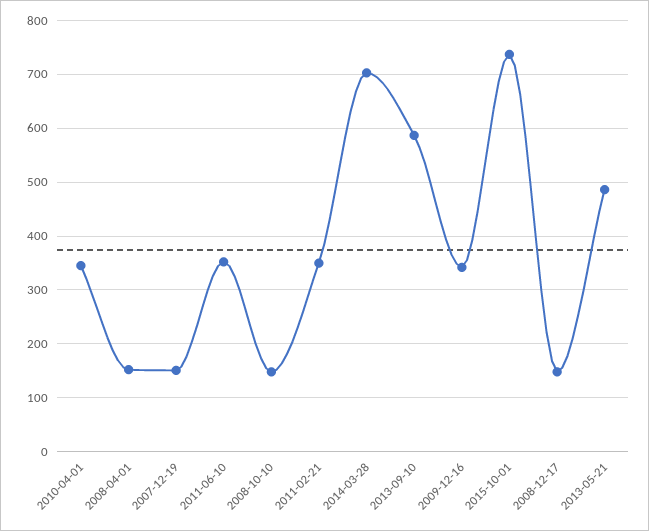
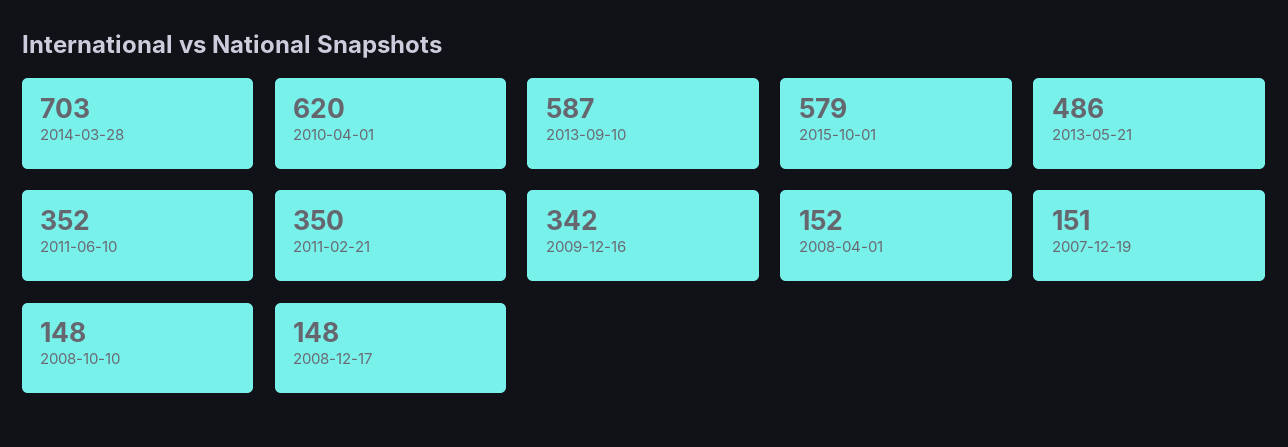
  {
-   "2010-04-01": 340,
+   "2010-04-01": 620,
    "2008-04-01": 152,
    "2007-12-19": 151,
    "2011-06-10": 352,
    "2008-10-10": 148,
    "2011-02-21": 350,
    "2014-03-28": 703,
    "2013-09-10": 587,
    "2009-12-16": 342,
-   "2015-10-01": 740,
+   "2015-10-01": 579,
    "2008-12-17": 148,
    "2013-05-21": 486
  }

